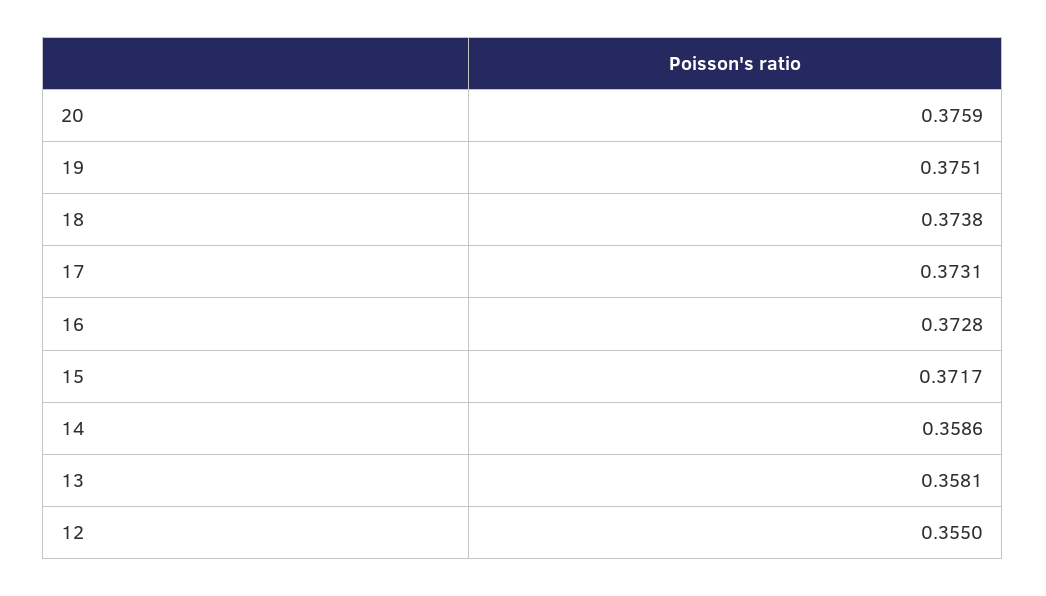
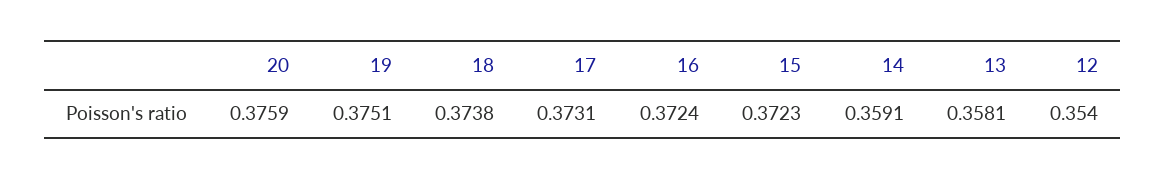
  {
    "20": 0.3759,
    "19": 0.3751,
    "18": 0.3738,
    "17": 0.3731,
-   "16": 0.3728,
+   "16": 0.3724,
-   "15": 0.3717,
+   "15": 0.3723,
-   "14": 0.3586,
+   "14": 0.3591,
    "13": 0.3581,
-   "12": 0.355
+   "12": 0.354
  }

